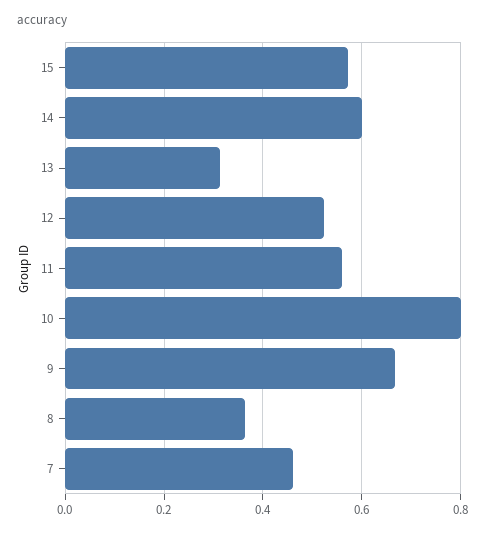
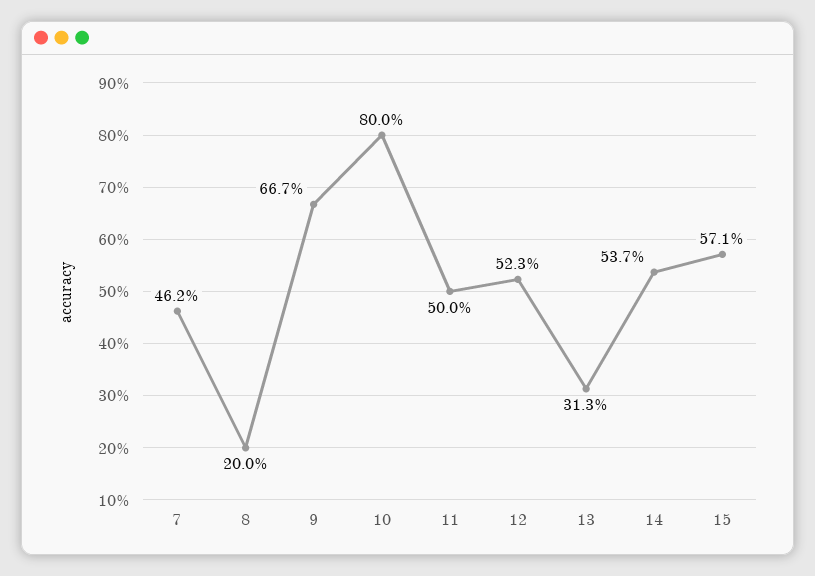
  {
    "15": 0.571,
-   "14": 0.6,
+   "14": 0.537,
    "13": 0.313,
    "12": 0.523,
-   "11": 0.56,
+   "11": 0.5,
    "10": 0.8,
    "9": 0.667,
-   "8": 0.36,
+   "8": 0.2,
    "7": 0.462
  }

